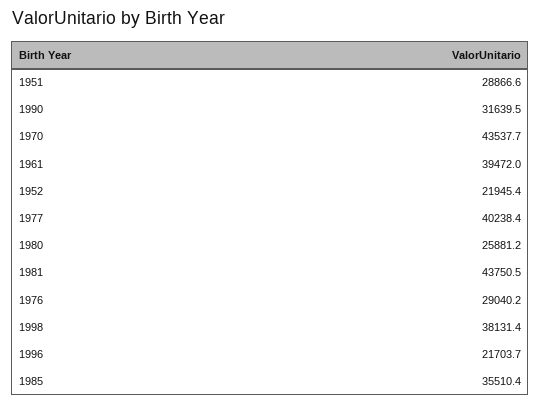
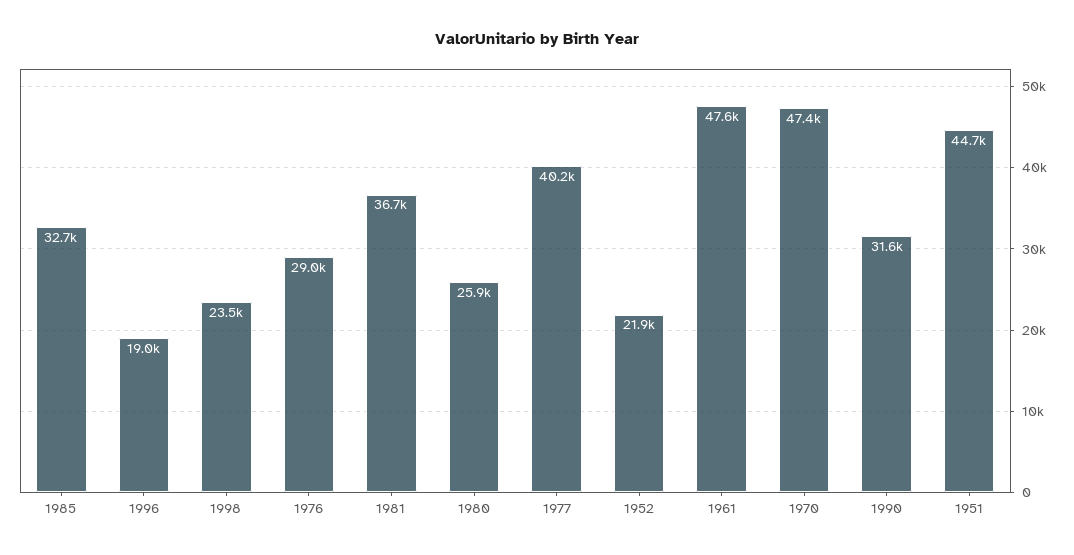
  {
-   "1951": 28866.6,
+   "1951": 44700,
    "1990": 31639.5,
-   "1970": 43537.7,
+   "1970": 47400,
-   "1961": 39472,
+   "1961": 47600,
    "1952": 21945.4,
    "1977": 40238.4,
    "1980": 25881.2,
-   "1981": 43750.5,
+   "1981": 36700,
    "1976": 29040.2,
-   "1998": 38131.4,
+   "1998": 23500,
-   "1996": 21703.7,
+   "1996": 19000,
-   "1985": 35510.4
+   "1985": 32700
  }

